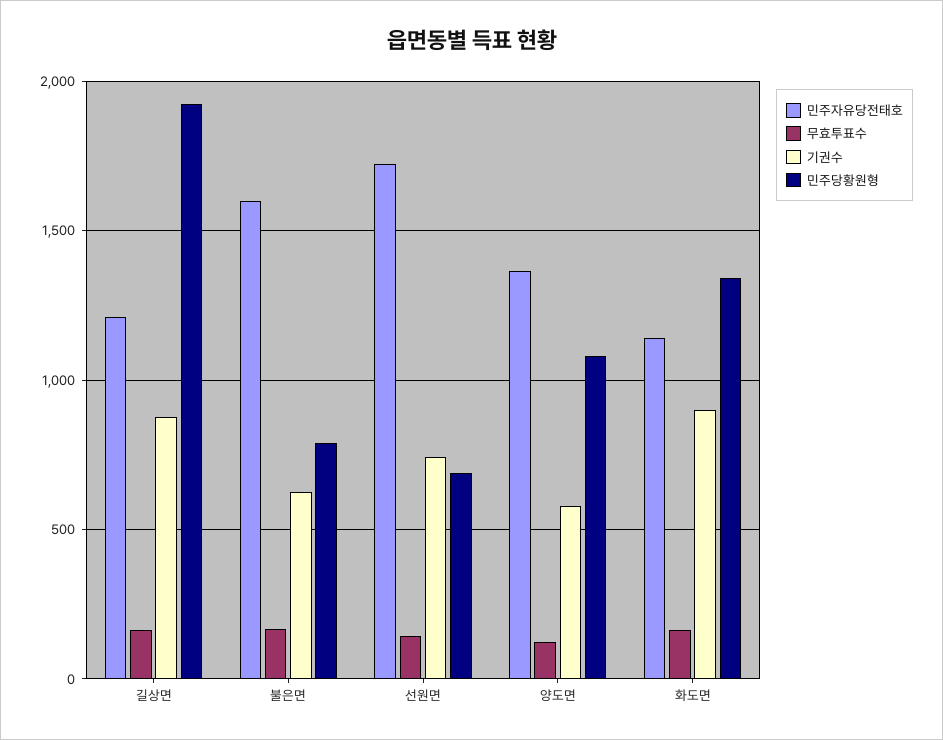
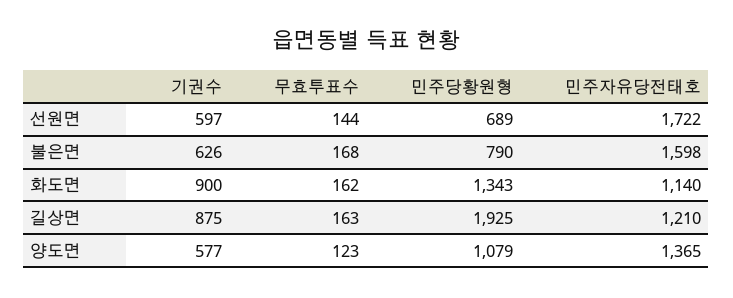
  {
    "민주자유당전태호": {
      "길상면": 1210,
      "불은면": 1598,
      "선원면": 1722,
      "양도면": 1365,
      "화도면": 1140
    },
    "무효투표수": {
      "길상면": 163,
      "불은면": 168,
      "선원면": 144,
      "양도면": 123,
      "화도면": 162
    },
    "기권수": {
      "길상면": 875,
      "불은면": 626,
-     "선원면": 750,
+     "선원면": 597,
      "양도면": 577,
      "화도면": 900
    },
    "민주당황원형": {
      "길상면": 1925,
      "불은면": 790,
      "선원면": 689,
      "양도면": 1079,
      "화도면": 1343
    }
  }

